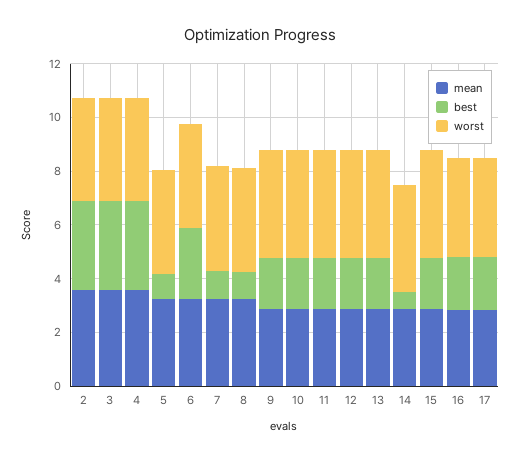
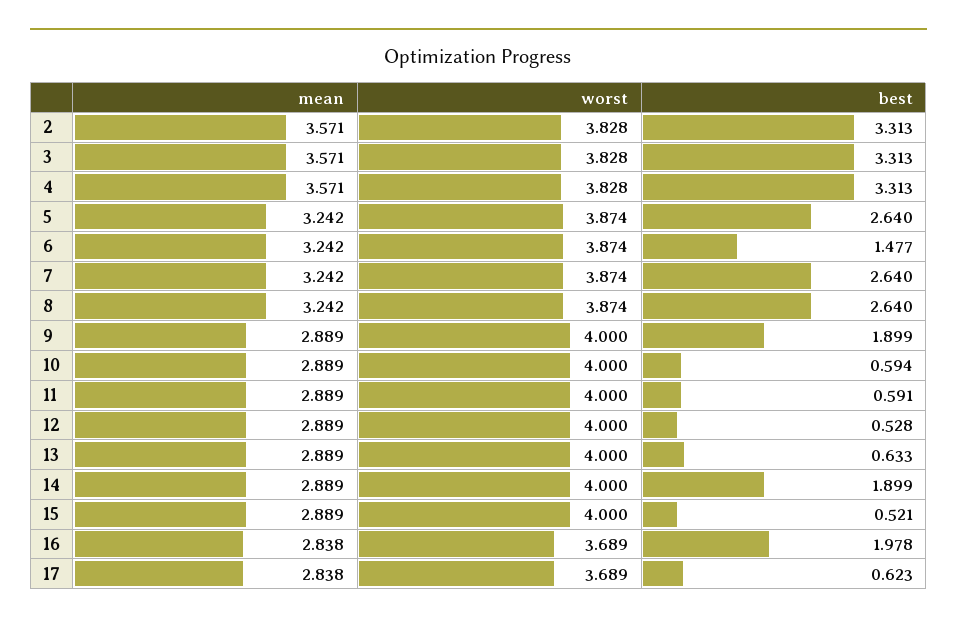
  {
    "mean": {
      "2": 3.571,
      "3": 3.571,
      "4": 3.571,
      "5": 3.242,
      "6": 3.242,
      "7": 3.242,
      "8": 3.242,
      "9": 2.889,
      "10": 2.889,
      "11": 2.889,
      "12": 2.889,
      "13": 2.889,
      "14": 2.889,
      "15": 2.889,
      "16": 2.838,
      "17": 2.838
    },
    "best": {
      "2": 3.313,
      "3": 3.313,
      "4": 3.313,
-     "5": 1,
+     "5": 2.64,
-     "6": 2.5,
+     "6": 1.477,
-     "7": 1,
+     "7": 2.64,
-     "8": 1,
+     "8": 2.64,
      "9": 1.899,
-     "10": 2,
+     "10": 0.594,
-     "11": 2,
+     "11": 0.591,
-     "12": 2,
+     "12": 0.528,
-     "13": 2,
+     "13": 0.633,
-     "14": 0.5,
+     "14": 1.899,
-     "15": 2,
+     "15": 0.521,
      "16": 1.978,
-     "17": 2
+     "17": 0.623
    },
    "worst": {
      "2": 3.828,
      "3": 3.828,
      "4": 3.828,
      "5": 3.874,
      "6": 3.874,
      "7": 3.874,
      "8": 3.874,
      "9": 4,
      "10": 4,
      "11": 4,
      "12": 4,
      "13": 4,
      "14": 4,
      "15": 4,
      "16": 3.689,
      "17": 3.689
    }
  }

